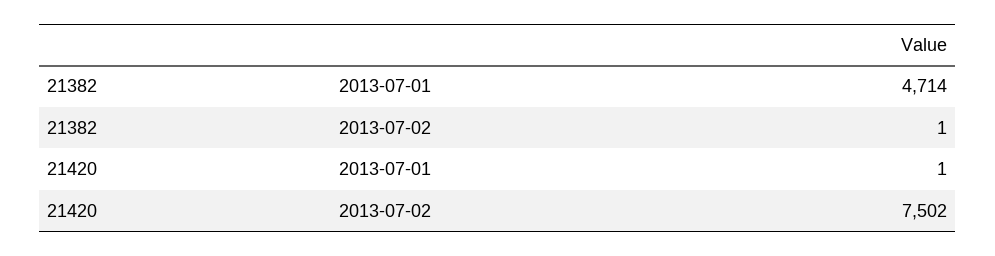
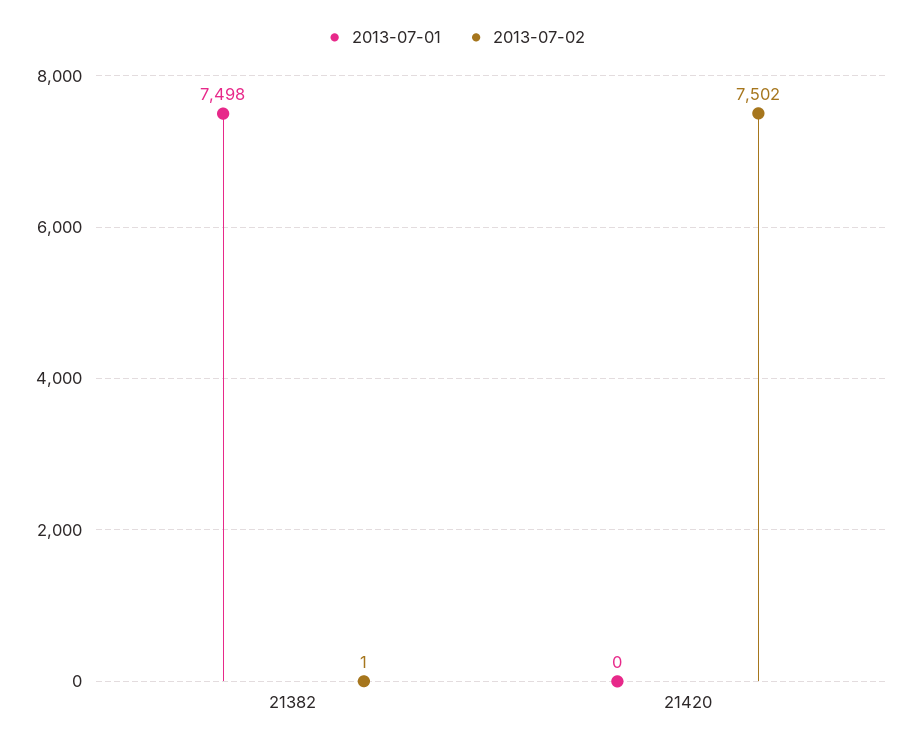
  {
    "2013-07-01": {
-     "21382": 4714,
+     "21382": 7498,
-     "21420": 1
+     "21420": 0
    },
    "2013-07-02": {
      "21382": 1,
      "21420": 7502
    }
  }

